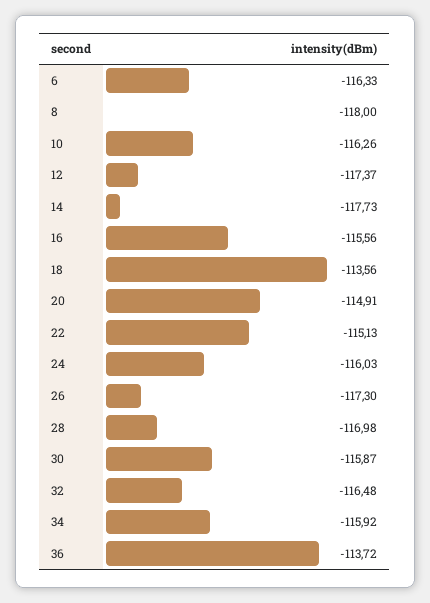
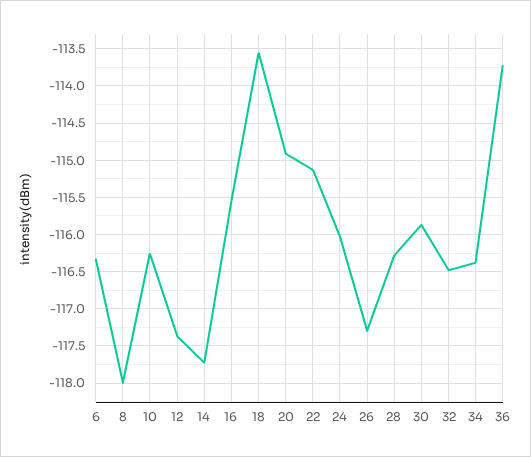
  {
    "6": -116.33,
    "8": -118,
    "10": -116.26,
    "12": -117.37,
    "14": -117.73,
    "16": -115.56,
    "18": -113.56,
    "20": -114.91,
    "22": -115.13,
    "24": -116.03,
    "26": -117.3,
-   "28": -116.98,
+   "28": -116.3,
    "30": -115.87,
    "32": -116.48,
-   "34": -115.92,
+   "34": -116.4,
    "36": -113.72
  }

